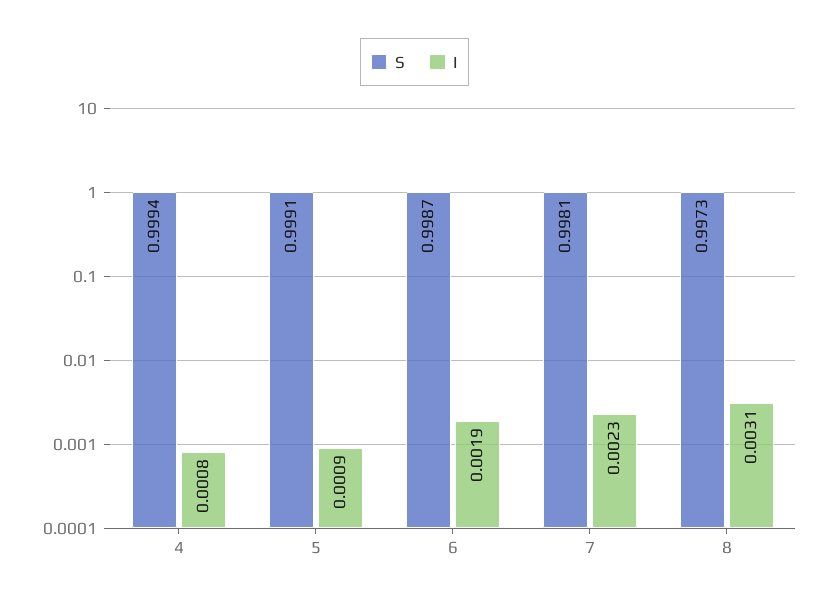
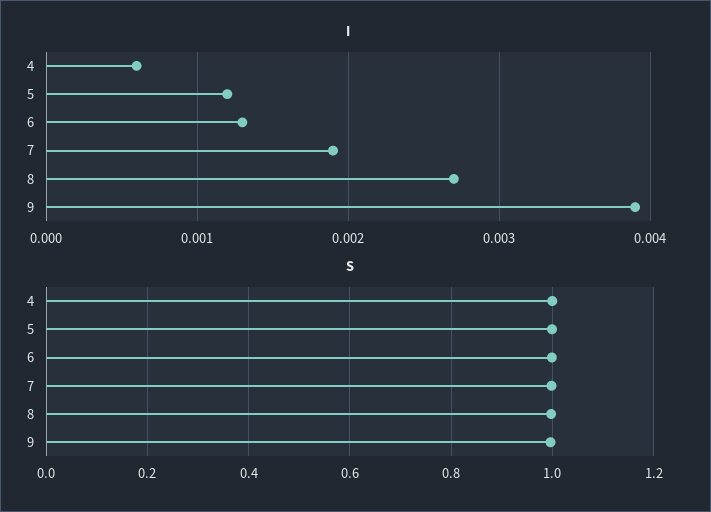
  {
    "S": {
      "4": 0.9994,
      "5": 0.9991,
      "6": 0.9987,
      "7": 0.9981,
-     "8": 0.9973
+     "8": 0.9973,
+     "9": 1
    },
    "I": {
-     "4": 0.0008,
+     "4": 0.0006,
-     "5": 0.0009,
+     "5": 0.0012,
-     "6": 0.0019,
+     "6": 0.0013,
-     "7": 0.0023,
+     "7": 0.0019,
-     "8": 0.0031
+     "8": 0.0027,
+     "9": 0.0039
    }
  }

